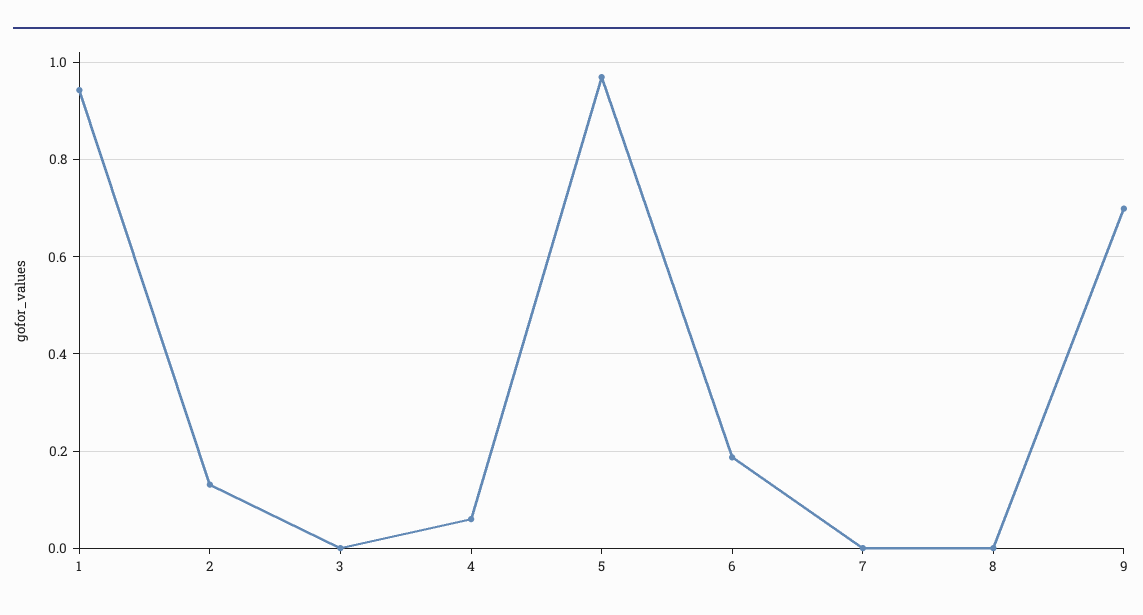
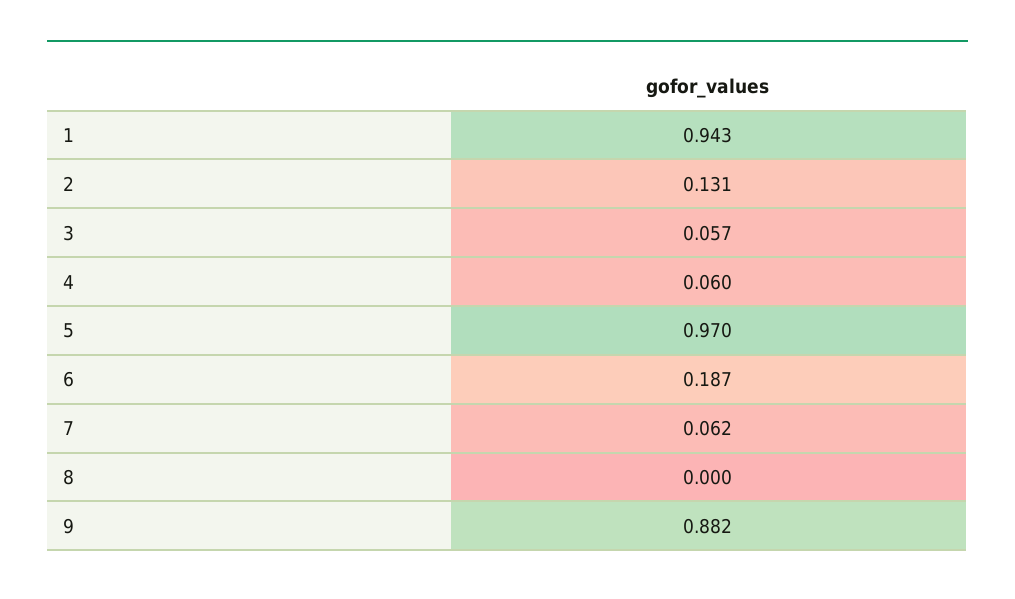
  {
    "1": 0.943,
    "2": 0.131,
-   "3": 0,
+   "3": 0.057,
    "4": 0.06,
    "5": 0.97,
    "6": 0.187,
-   "7": 0,
+   "7": 0.062,
    "8": 0,
-   "9": 0.7
+   "9": 0.882
  }

